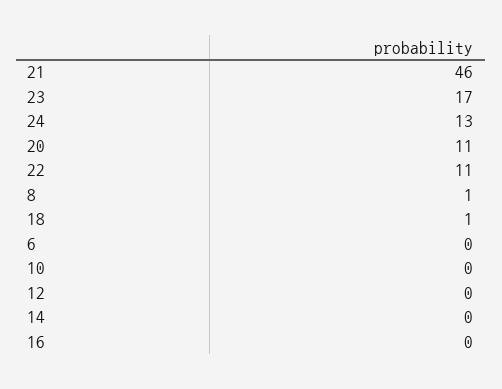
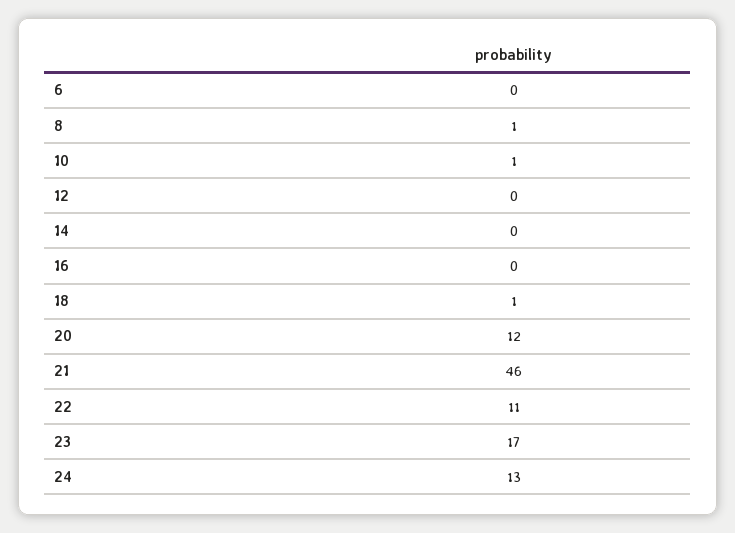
  {
    "21": 46,
    "23": 17,
    "24": 13,
-   "20": 11,
+   "20": 12,
    "22": 11,
    "8": 1,
    "18": 1,
    "6": 0,
-   "10": 0,
+   "10": 1,
    "12": 0,
    "14": 0,
    "16": 0
  }

